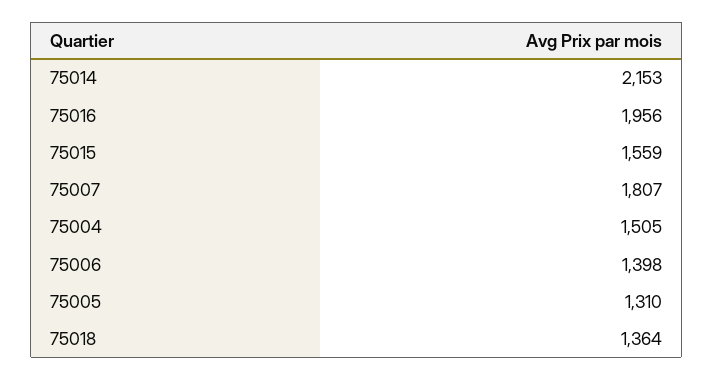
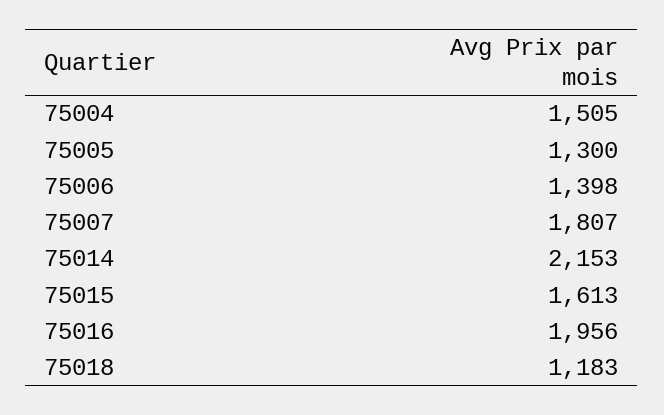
  {
    "75014": 2153,
    "75016": 1956,
-   "75015": 1559,
+   "75015": 1613,
    "75007": 1807,
    "75004": 1505,
    "75006": 1398,
-   "75005": 1310,
+   "75005": 1300,
-   "75018": 1364
+   "75018": 1183
  }

